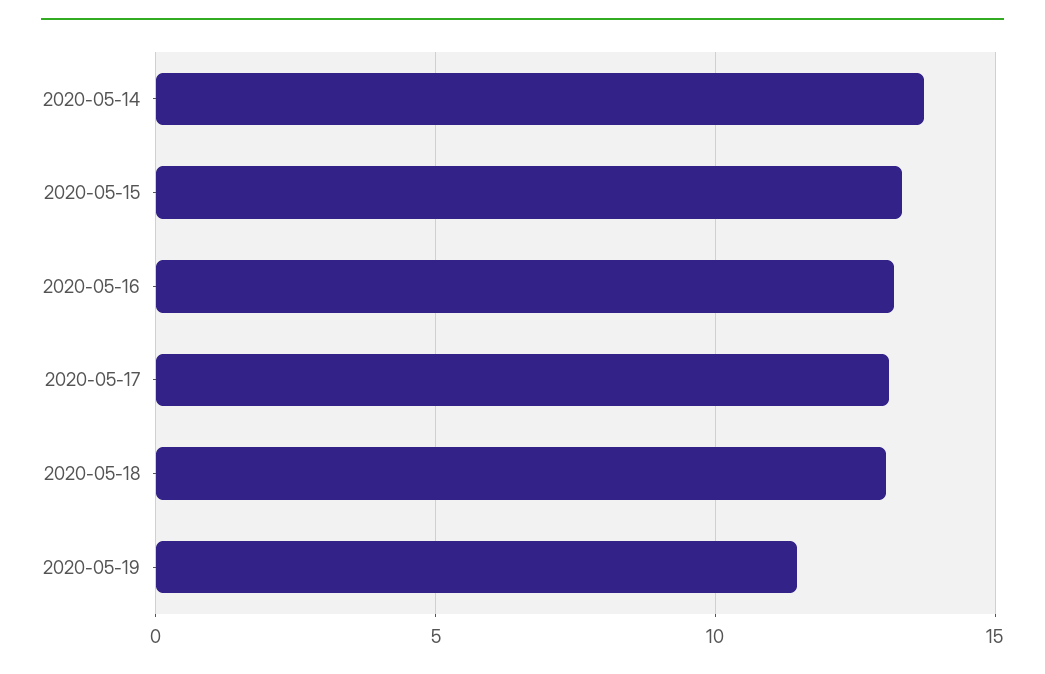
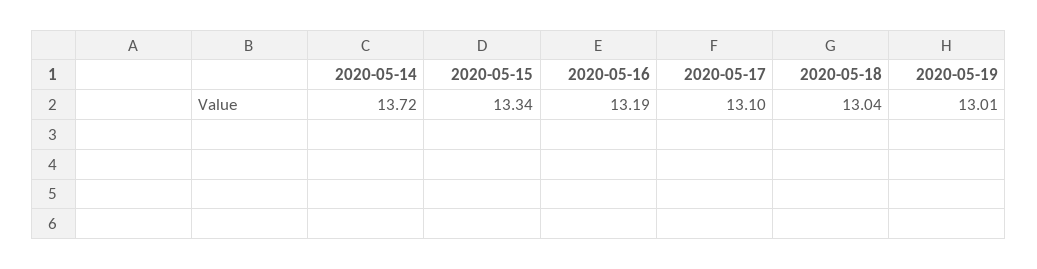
  {
    "2020-05-14": 13.72,
    "2020-05-15": 13.34,
    "2020-05-16": 13.19,
    "2020-05-17": 13.1,
    "2020-05-18": 13.04,
-   "2020-05-19": 11.5
+   "2020-05-19": 13.01
  }

